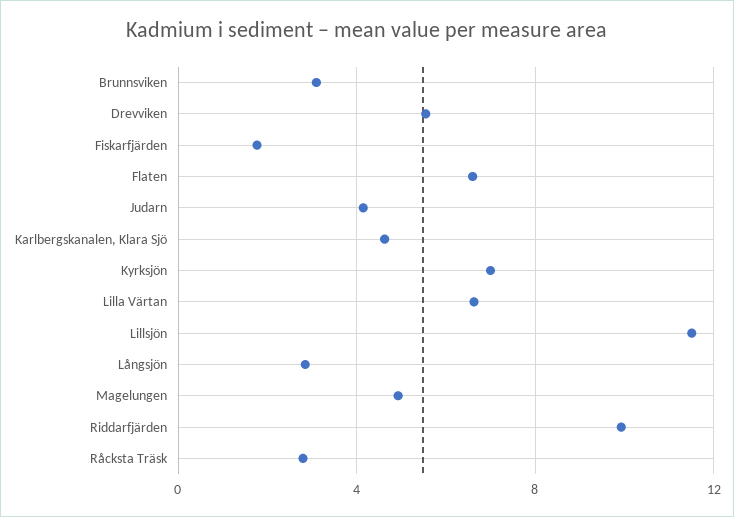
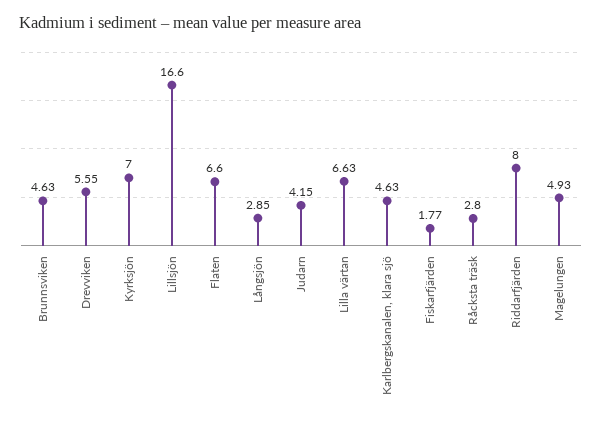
  {
-   "Brunnsviken": 3,
+   "Brunnsviken": 4.63,
    "Drevviken": 5.55,
    "Fiskarfjärden": 1.77,
    "Flaten": 6.6,
    "Judarn": 4.15,
    "Karlbergskanalen, Klara Sjö": 4.63,
    "Kyrksjön": 7,
    "Lilla Värtan": 6.63,
-   "Lillsjön": 11.5,
+   "Lillsjön": 16.6,
    "Långsjön": 2.85,
    "Magelungen": 4.93,
-   "Riddarfjärden": 10,
+   "Riddarfjärden": 8,
    "Råcksta Träsk": 2.8
  }

